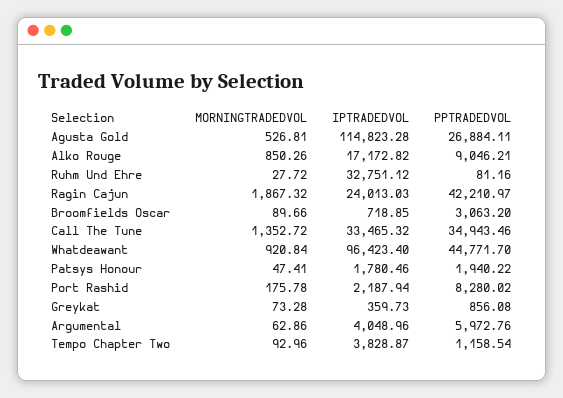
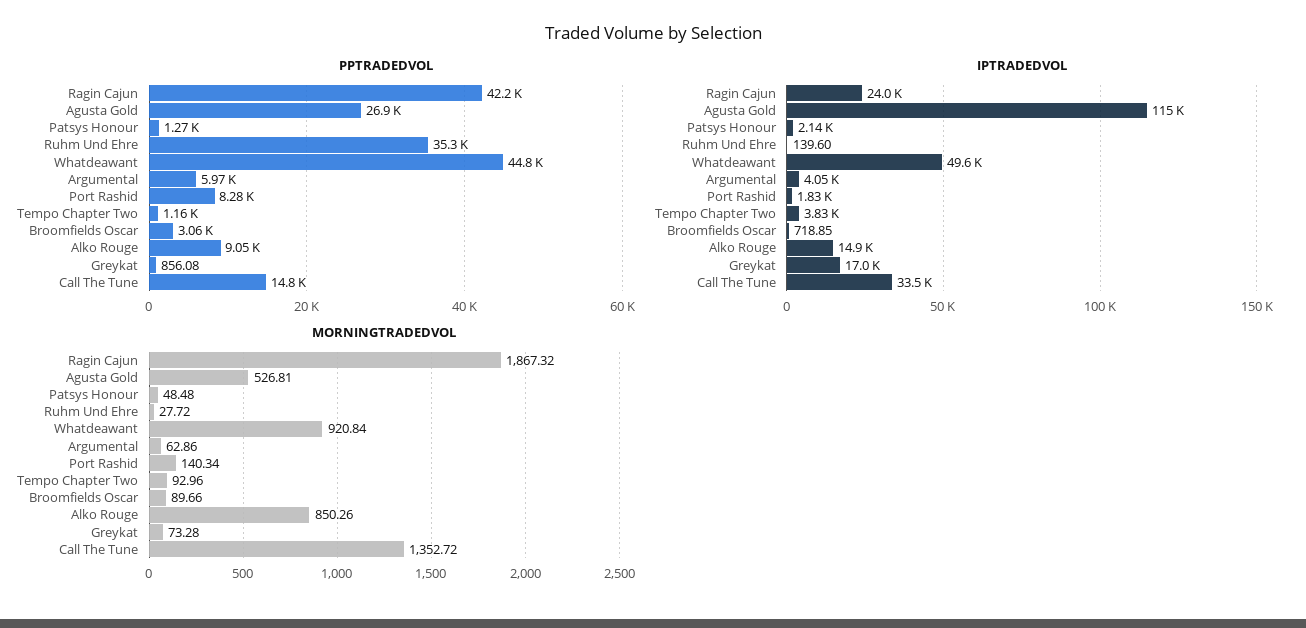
  {
    "MORNINGTRADEDVOL": {
      "Agusta Gold": 526.81,
      "Alko Rouge": 850.26,
      "Ruhm Und Ehre": 27.72,
      "Ragin Cajun": 1867.32,
      "Broomfields Oscar": 89.66,
      "Call The Tune": 1352.72,
      "Whatdeawant": 920.84,
-     "Patsys Honour": 47.41,
+     "Patsys Honour": 48.48,
-     "Port Rashid": 175.78,
+     "Port Rashid": 140.34,
      "Greykat": 73.28,
      "Argumental": 62.86,
      "Tempo Chapter Two": 92.96
    },
    "IPTRADEDVOL": {
      "Agusta Gold": 114823.28,
-     "Alko Rouge": 17172.82,
+     "Alko Rouge": 14900,
-     "Ruhm Und Ehre": 32751.12,
+     "Ruhm Und Ehre": 139.6,
      "Ragin Cajun": 24013.03,
      "Broomfields Oscar": 718.85,
      "Call The Tune": 33465.32,
-     "Whatdeawant": 96423.4,
+     "Whatdeawant": 49600,
-     "Patsys Honour": 1780.46,
+     "Patsys Honour": 2140,
-     "Port Rashid": 2187.94,
+     "Port Rashid": 1830,
-     "Greykat": 359.73,
+     "Greykat": 17000,
      "Argumental": 4048.96,
      "Tempo Chapter Two": 3828.87
    },
    "PPTRADEDVOL": {
      "Agusta Gold": 26884.11,
      "Alko Rouge": 9046.21,
-     "Ruhm Und Ehre": 81.16,
+     "Ruhm Und Ehre": 35300,
      "Ragin Cajun": 42210.97,
      "Broomfields Oscar": 3063.2,
-     "Call The Tune": 34943.46,
+     "Call The Tune": 14800,
      "Whatdeawant": 44771.7,
-     "Patsys Honour": 1940.22,
+     "Patsys Honour": 1270,
      "Port Rashid": 8280.02,
      "Greykat": 856.08,
      "Argumental": 5972.76,
      "Tempo Chapter Two": 1158.54
    }
  }

